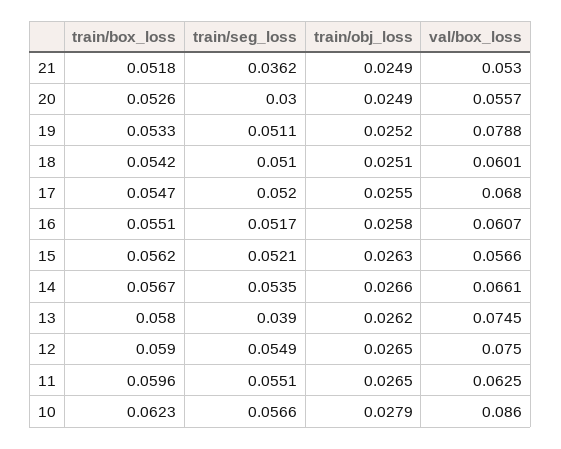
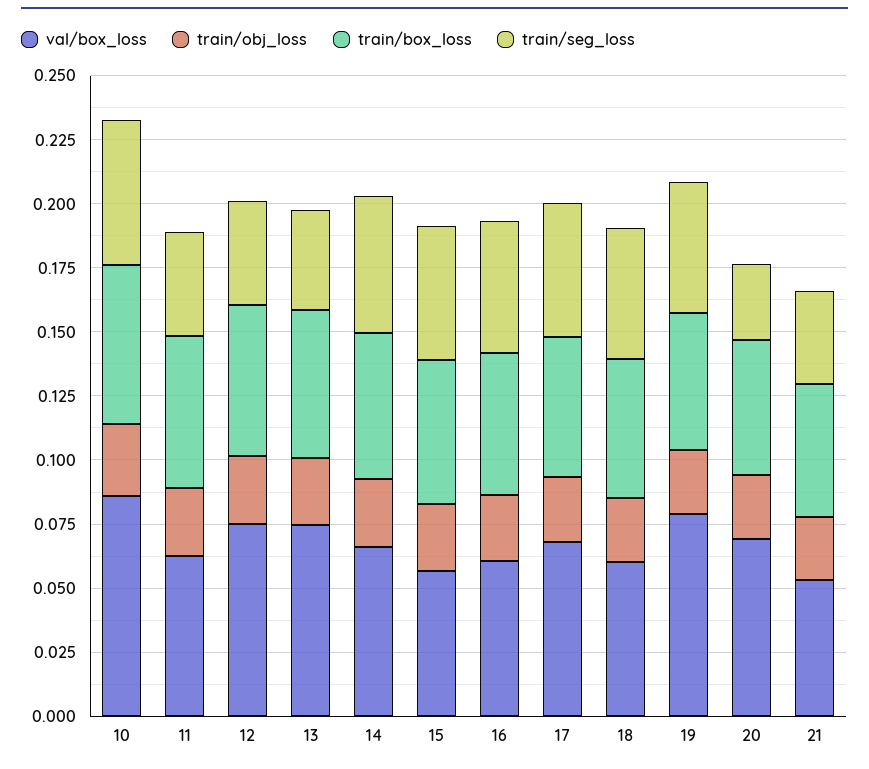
  {
    "train/box_loss": {
      "21": 0.0518,
      "20": 0.0526,
      "19": 0.0533,
      "18": 0.0542,
      "17": 0.0547,
      "16": 0.0551,
      "15": 0.0562,
      "14": 0.0567,
      "13": 0.058,
      "12": 0.059,
      "11": 0.0596,
      "10": 0.0623
    },
    "train/seg_loss": {
      "21": 0.0362,
      "20": 0.03,
      "19": 0.0511,
      "18": 0.051,
      "17": 0.052,
      "16": 0.0517,
      "15": 0.0521,
      "14": 0.0535,
      "13": 0.039,
-     "12": 0.0549,
+     "12": 0.04,
-     "11": 0.0551,
+     "11": 0.04,
      "10": 0.0566
    },
    "train/obj_loss": {
      "21": 0.0249,
      "20": 0.0249,
      "19": 0.0252,
      "18": 0.0251,
      "17": 0.0255,
      "16": 0.0258,
      "15": 0.0263,
      "14": 0.0266,
      "13": 0.0262,
      "12": 0.0265,
      "11": 0.0265,
      "10": 0.0279
    },
    "val/box_loss": {
      "21": 0.053,
-     "20": 0.0557,
+     "20": 0.07,
      "19": 0.0788,
      "18": 0.0601,
      "17": 0.068,
      "16": 0.0607,
      "15": 0.0566,
      "14": 0.0661,
      "13": 0.0745,
      "12": 0.075,
      "11": 0.0625,
      "10": 0.086
    }
  }

